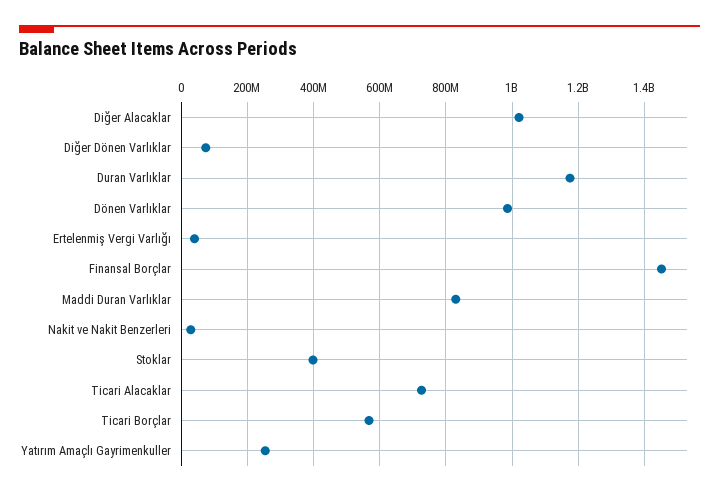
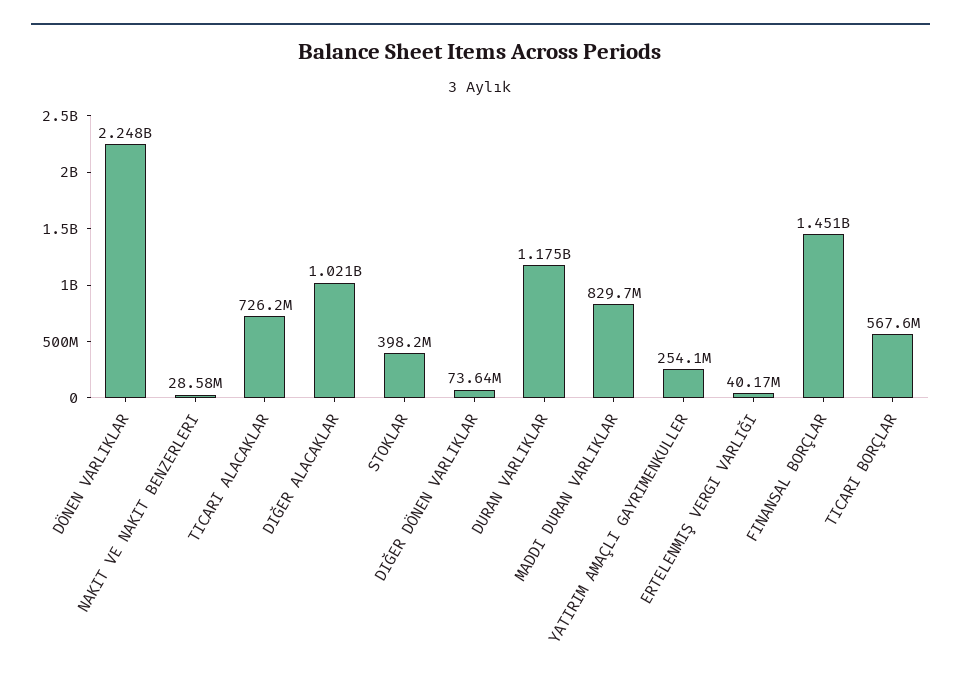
  {
    "Diğer Alacaklar": 1021000000,
    "Diğer Dönen Varlıklar": 73640000,
    "Duran Varlıklar": 1175000000,
-   "Dönen Varlıklar": 980000000,
+   "Dönen Varlıklar": 2248000000,
    "Ertelenmiş Vergi Varlığı": 40170000,
    "Finansal Borçlar": 1451000000,
    "Maddi Duran Varlıklar": 829700000,
    "Nakit ve Nakit Benzerleri": 28580000,
    "Stoklar": 398200000,
    "Ticari Alacaklar": 726200000,
    "Ticari Borçlar": 567600000,
    "Yatırım Amaçlı Gayrimenkuller": 254100000
  }

